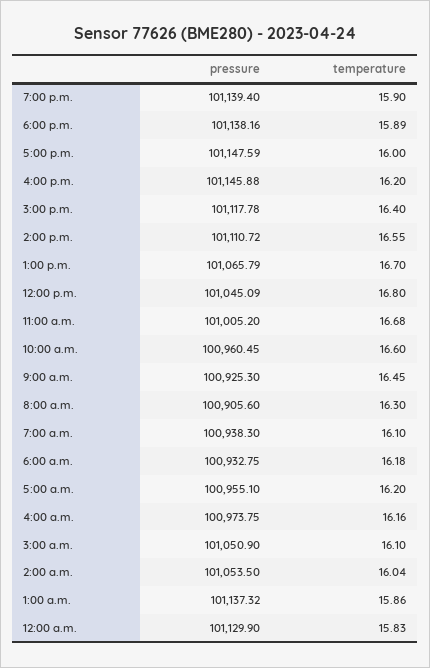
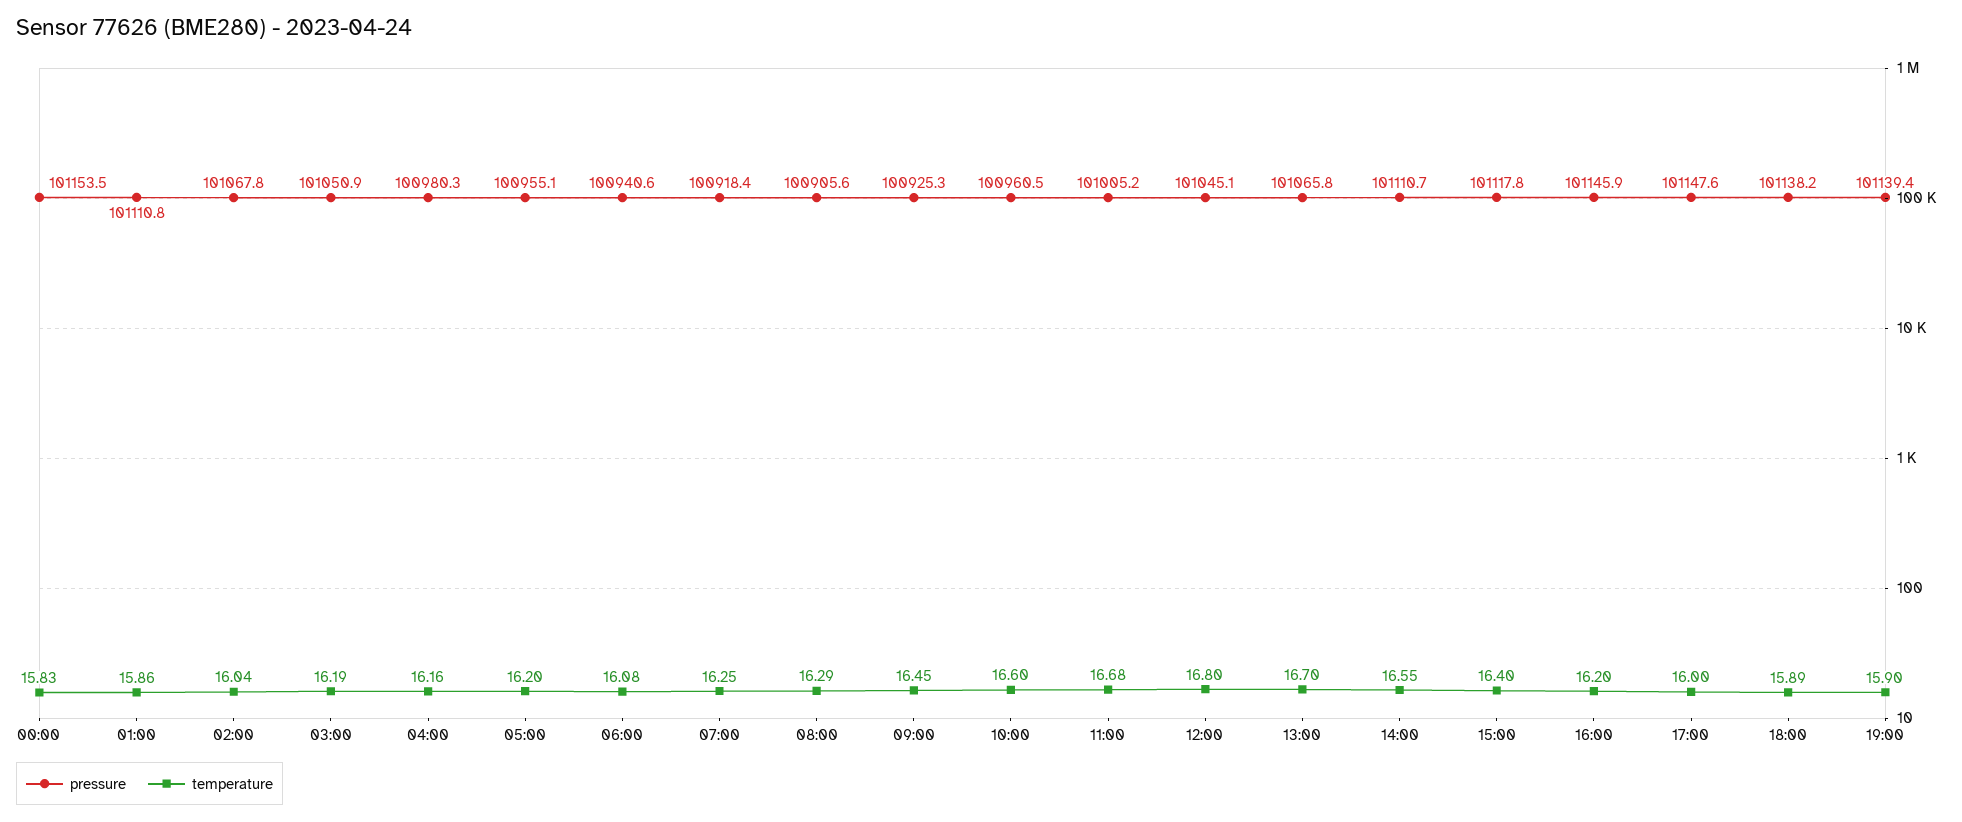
  {
    "pressure": {
      "7:00 p.m.": 101139.4,
      "6:00 p.m.": 101138.16,
      "5:00 p.m.": 101147.59,
      "4:00 p.m.": 101145.88,
      "3:00 p.m.": 101117.78,
      "2:00 p.m.": 101110.72,
      "1:00 p.m.": 101065.79,
      "12:00 p.m.": 101045.09,
      "11:00 a.m.": 101005.2,
      "10:00 a.m.": 100960.45,
      "9:00 a.m.": 100925.3,
      "8:00 a.m.": 100905.6,
-     "7:00 a.m.": 100938.3,
+     "7:00 a.m.": 100918.4,
-     "6:00 a.m.": 100932.75,
+     "6:00 a.m.": 100940.6,
      "5:00 a.m.": 100955.1,
-     "4:00 a.m.": 100973.75,
+     "4:00 a.m.": 100980.3,
      "3:00 a.m.": 101050.9,
-     "2:00 a.m.": 101053.5,
+     "2:00 a.m.": 101067.8,
-     "1:00 a.m.": 101137.32,
+     "1:00 a.m.": 101110.8,
-     "12:00 a.m.": 101129.9
+     "12:00 a.m.": 101153.5
    },
    "temperature": {
      "7:00 p.m.": 15.9,
      "6:00 p.m.": 15.89,
      "5:00 p.m.": 16,
      "4:00 p.m.": 16.2,
      "3:00 p.m.": 16.4,
      "2:00 p.m.": 16.55,
      "1:00 p.m.": 16.7,
      "12:00 p.m.": 16.8,
      "11:00 a.m.": 16.68,
      "10:00 a.m.": 16.6,
      "9:00 a.m.": 16.45,
-     "8:00 a.m.": 16.3,
+     "8:00 a.m.": 16.29,
-     "7:00 a.m.": 16.1,
+     "7:00 a.m.": 16.25,
-     "6:00 a.m.": 16.18,
+     "6:00 a.m.": 16.08,
      "5:00 a.m.": 16.2,
      "4:00 a.m.": 16.16,
-     "3:00 a.m.": 16.1,
+     "3:00 a.m.": 16.19,
      "2:00 a.m.": 16.04,
      "1:00 a.m.": 15.86,
      "12:00 a.m.": 15.83
    }
  }

